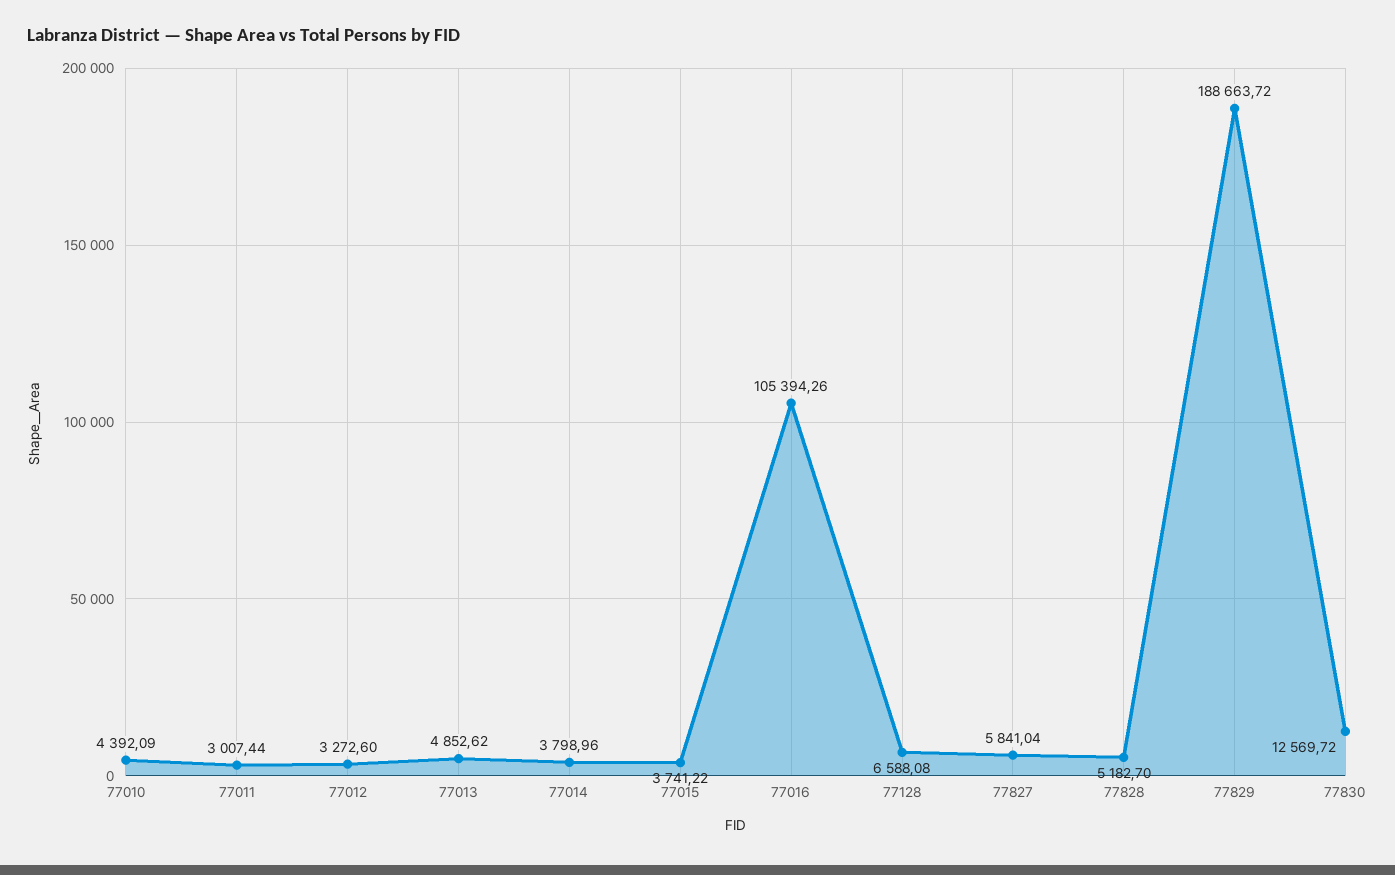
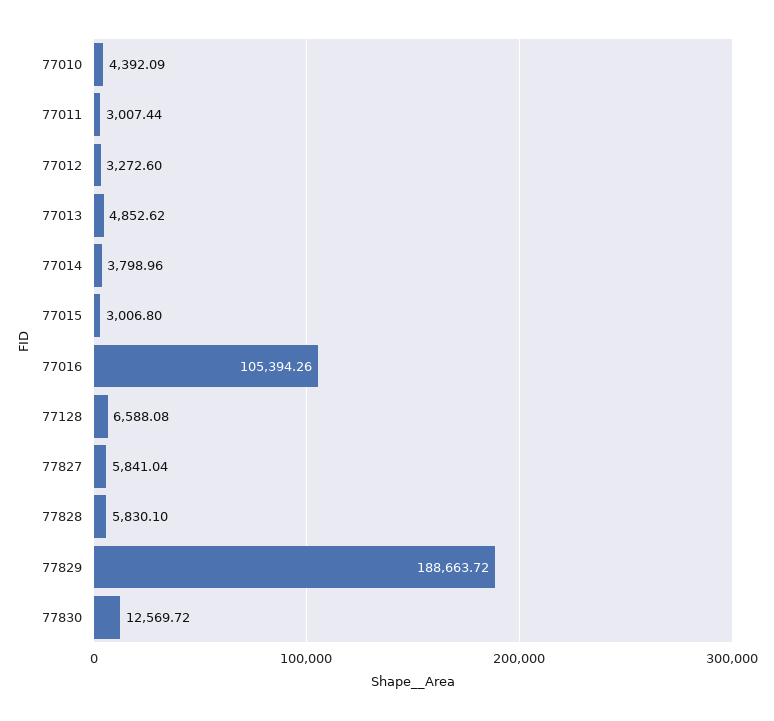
  {
    "77010": 4392.09,
    "77011": 3007.44,
    "77012": 3272.6,
    "77013": 4852.62,
    "77014": 3798.96,
-   "77015": 3741.22,
+   "77015": 3006.8,
    "77016": 105394.26,
    "77128": 6588.08,
    "77827": 5841.04,
-   "77828": 5182.7,
+   "77828": 5830.1,
    "77829": 188663.72,
    "77830": 12569.72
  }

